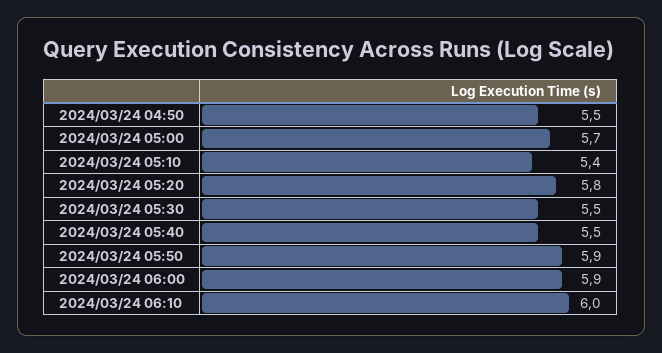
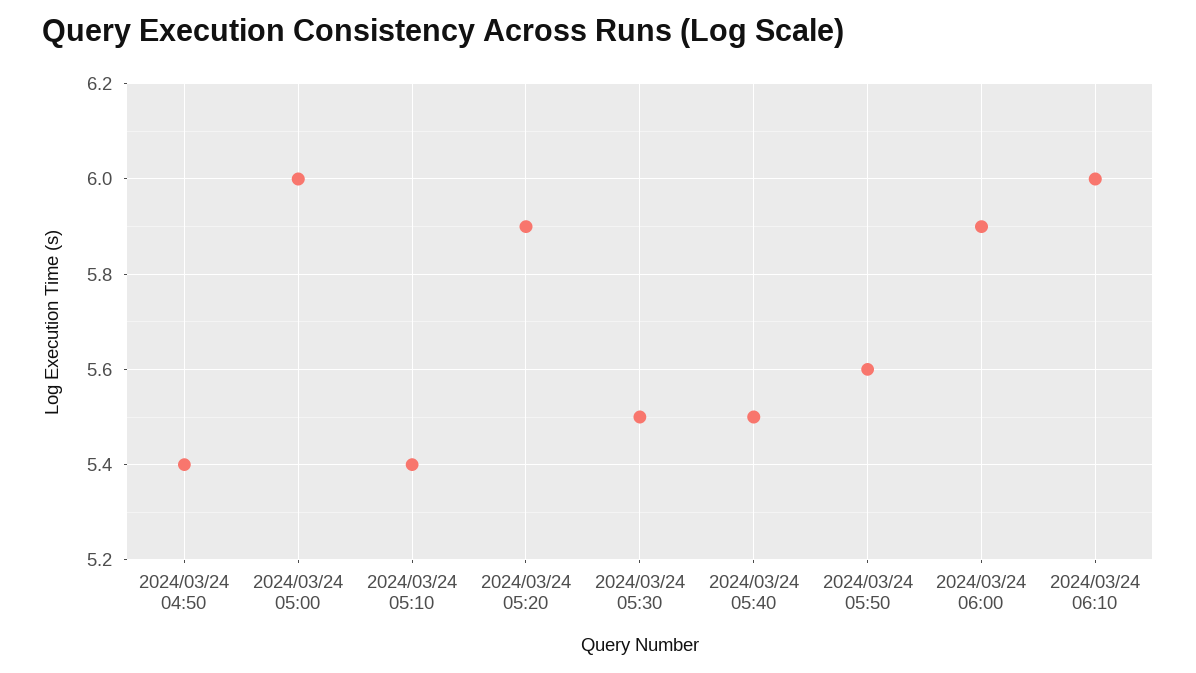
  {
-   "2024/03/24 04:50": 5.5,
+   "2024/03/24 04:50": 5.4,
-   "2024/03/24 05:00": 5.7,
+   "2024/03/24 05:00": 6,
    "2024/03/24 05:10": 5.4,
-   "2024/03/24 05:20": 5.8,
+   "2024/03/24 05:20": 5.9,
    "2024/03/24 05:30": 5.5,
    "2024/03/24 05:40": 5.5,
-   "2024/03/24 05:50": 5.9,
+   "2024/03/24 05:50": 5.6,
    "2024/03/24 06:00": 5.9,
    "2024/03/24 06:10": 6
  }

